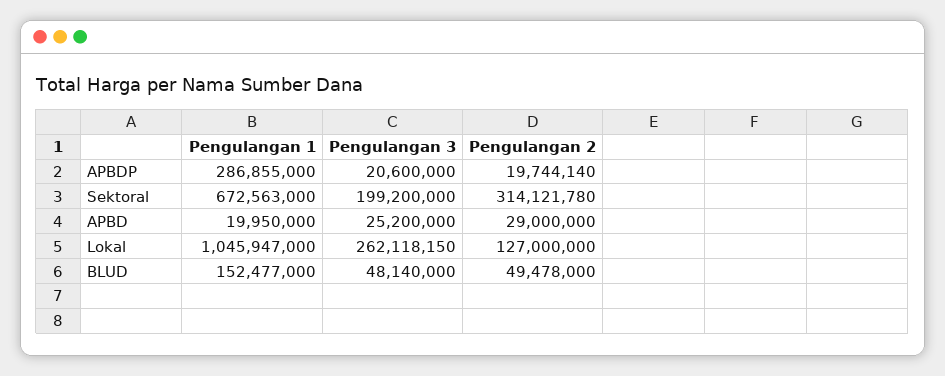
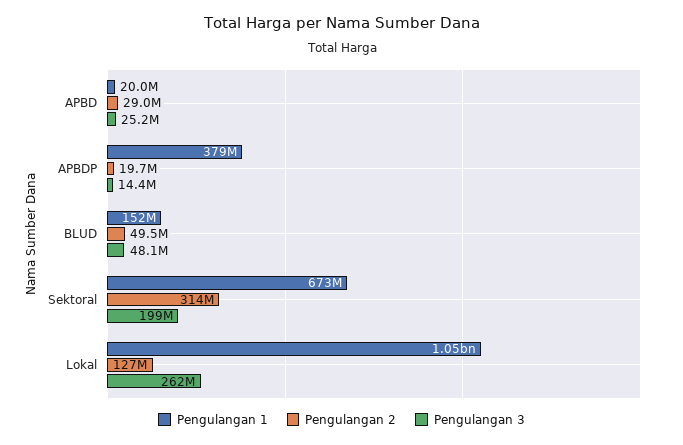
  {
    "Pengulangan 1": {
-     "APBDP": 286855000,
+     "APBDP": 379000000,
      "Sektoral": 672563000,
      "APBD": 19950000,
      "Lokal": 1045947000,
      "BLUD": 152477000
    },
    "Pengulangan 3": {
-     "APBDP": 20600000,
+     "APBDP": 14400000,
      "Sektoral": 199200000,
      "APBD": 25200000,
      "Lokal": 262118150,
      "BLUD": 48140000
    },
    "Pengulangan 2": {
      "APBDP": 19744140,
      "Sektoral": 314121780,
      "APBD": 29000000,
      "Lokal": 127000000,
      "BLUD": 49478000
    }
  }

